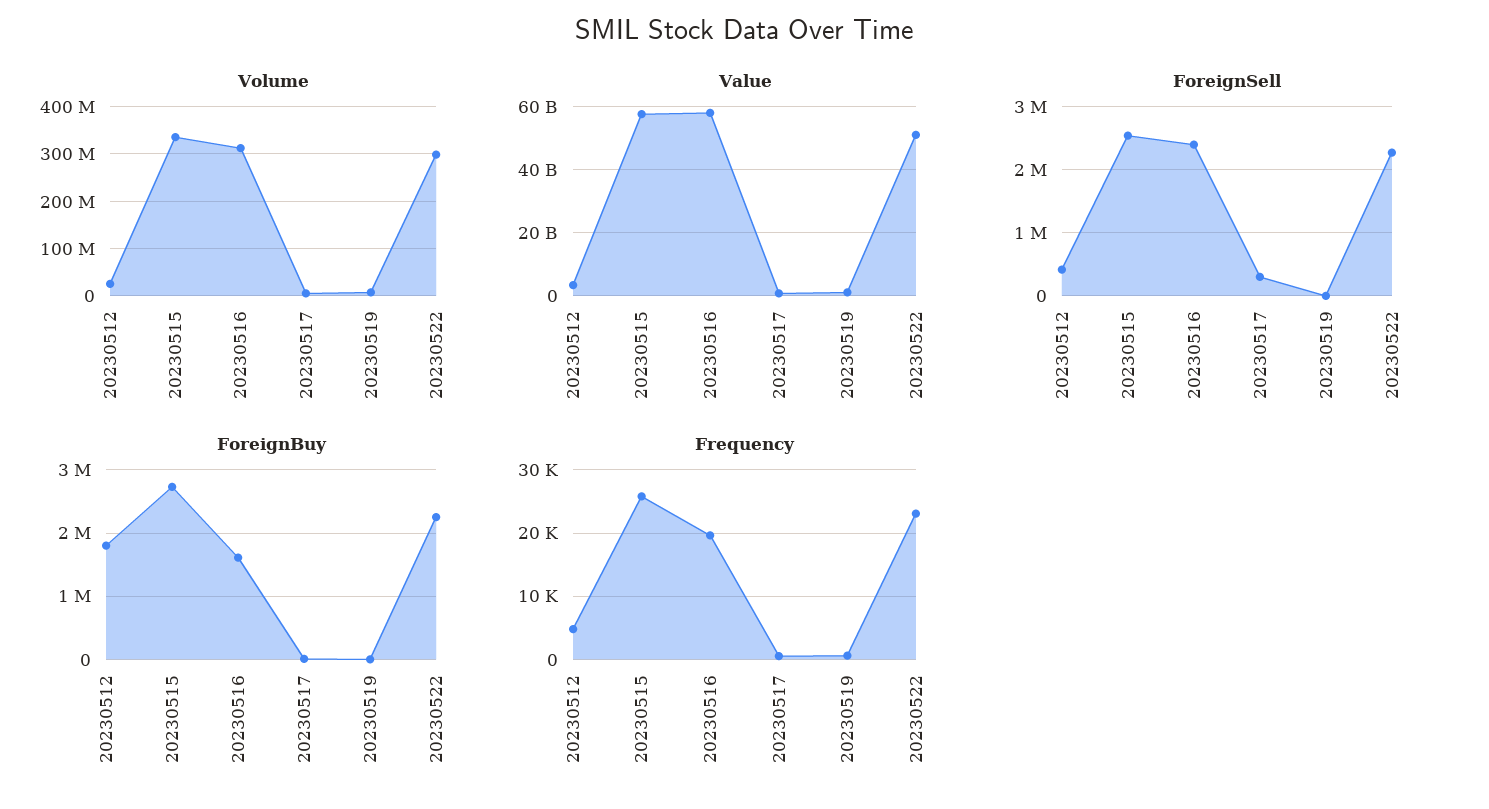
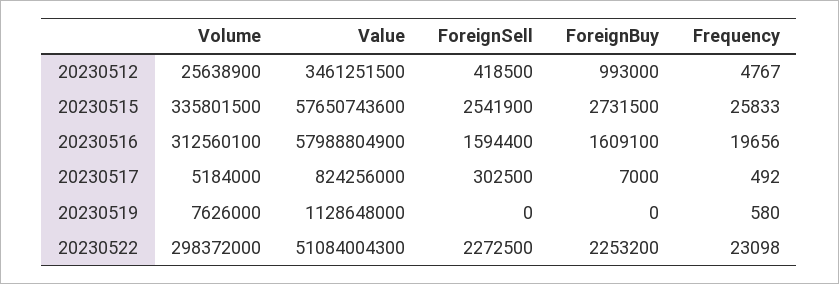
  {
    "Volume": {
      "20230512": 25638900,
      "20230515": 335801500,
      "20230516": 312560100,
      "20230517": 5184000,
      "20230519": 7626000,
      "20230522": 298372000
    },
    "Value": {
      "20230512": 3461251500,
      "20230515": 57650743600,
      "20230516": 57988804900,
      "20230517": 824256000,
      "20230519": 1128648000,
      "20230522": 51084004300
    },
    "ForeignSell": {
      "20230512": 418500,
      "20230515": 2541900,
-     "20230516": 2400000,
+     "20230516": 1594400,
      "20230517": 302500,
      "20230519": 0,
      "20230522": 2272500
    },
    "ForeignBuy": {
-     "20230512": 1800000,
+     "20230512": 993000,
      "20230515": 2731500,
      "20230516": 1609100,
      "20230517": 7000,
      "20230519": 0,
      "20230522": 2253200
    },
    "Frequency": {
      "20230512": 4767,
      "20230515": 25833,
      "20230516": 19656,
      "20230517": 492,
      "20230519": 580,
      "20230522": 23098
    }
  }

